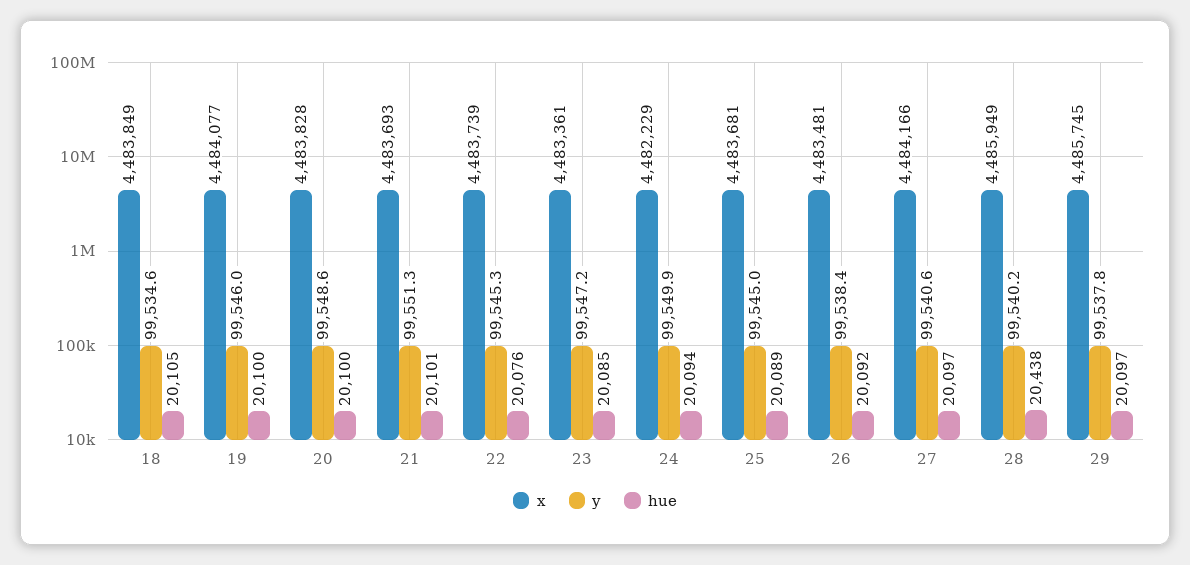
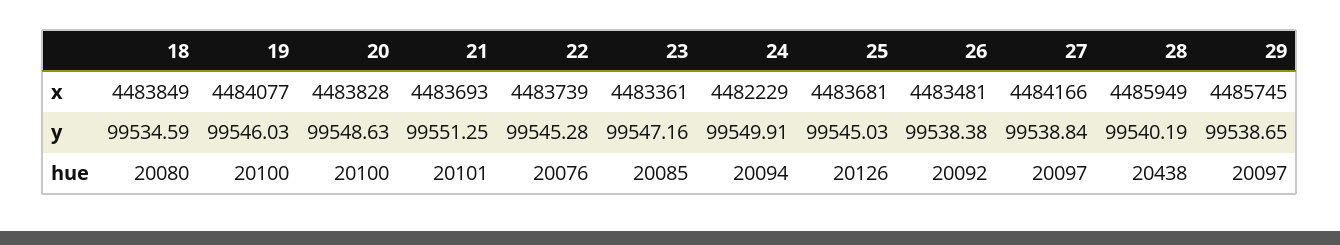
  {
    "x": {
      "18": 4483849,
      "19": 4484077,
      "20": 4483828,
      "21": 4483693,
      "22": 4483739,
      "23": 4483361,
      "24": 4482229,
      "25": 4483681,
      "26": 4483481,
      "27": 4484166,
      "28": 4485949,
      "29": 4485745
    },
    "y": {
      "18": 99534.59,
      "19": 99546.03,
      "20": 99548.63,
      "21": 99551.25,
      "22": 99545.28,
      "23": 99547.16,
      "24": 99549.91,
      "25": 99545.03,
      "26": 99538.38,
-     "27": 99540.6,
+     "27": 99538.84,
      "28": 99540.19,
-     "29": 99537.8
+     "29": 99538.65
    },
    "hue": {
-     "18": 20105,
+     "18": 20080,
      "19": 20100,
      "20": 20100,
      "21": 20101,
      "22": 20076,
      "23": 20085,
      "24": 20094,
-     "25": 20089,
+     "25": 20126,
      "26": 20092,
      "27": 20097,
      "28": 20438,
      "29": 20097
    }
  }

